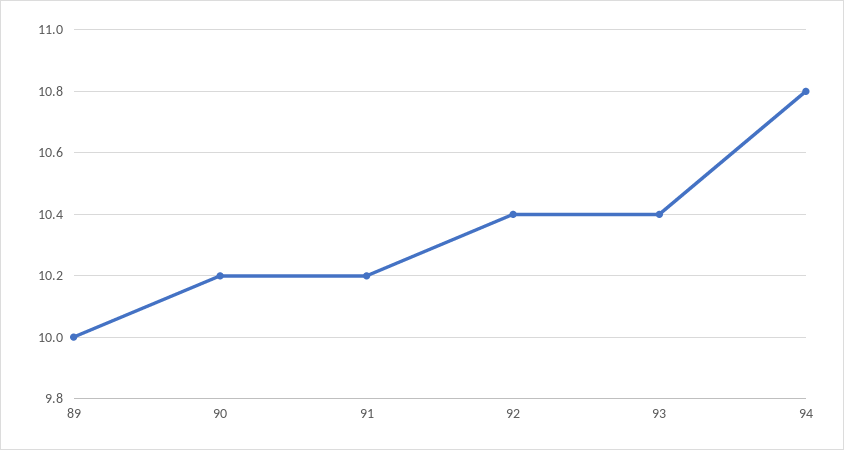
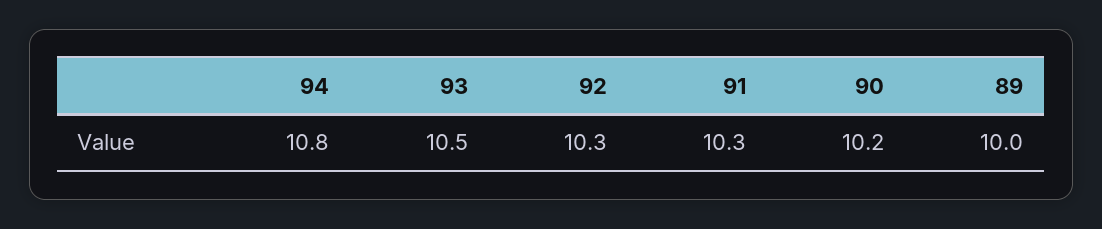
  {
    "89": 10,
    "90": 10.2,
-   "91": 10.2,
+   "91": 10.3,
-   "92": 10.4,
+   "92": 10.3,
-   "93": 10.4,
+   "93": 10.5,
    "94": 10.8
  }

